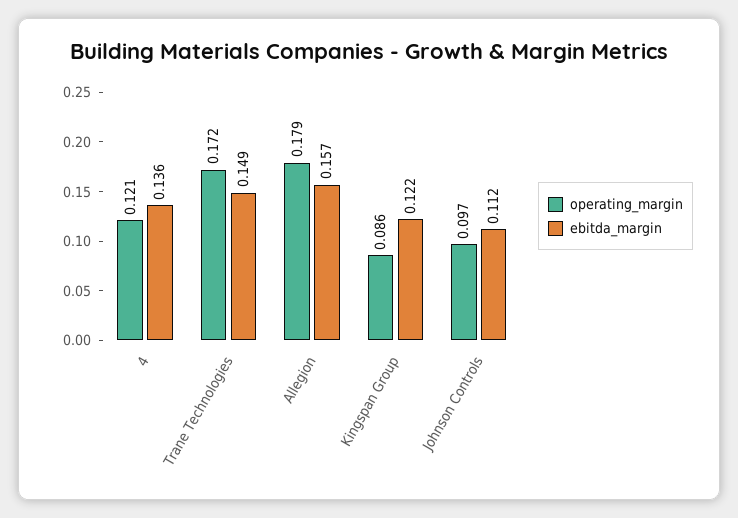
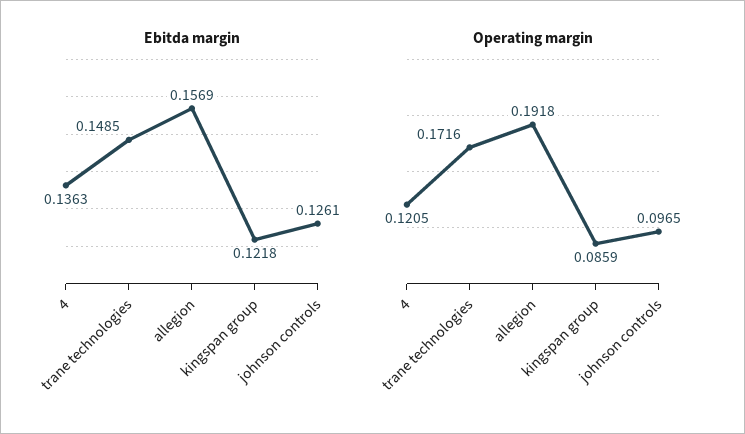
  {
    "operating_margin": {
      "4": 0.1205,
      "Trane Technologies": 0.1716,
-     "Allegion": 0.179,
+     "Allegion": 0.1918,
      "Kingspan Group": 0.0859,
      "Johnson Controls": 0.0965
    },
    "ebitda_margin": {
      "4": 0.1363,
      "Trane Technologies": 0.1485,
      "Allegion": 0.1569,
      "Kingspan Group": 0.1218,
-     "Johnson Controls": 0.112
+     "Johnson Controls": 0.1261
    }
  }

